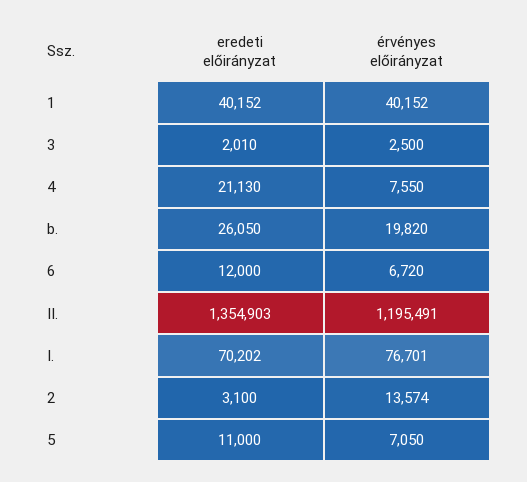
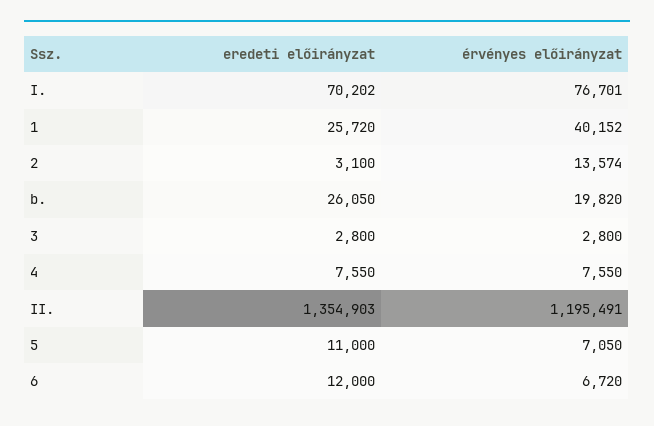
  {
    "eredeti előirányzat": {
-     "1": 40152,
+     "1": 25720,
-     "3": 2010,
+     "3": 2800,
-     "4": 21130,
+     "4": 7550,
      "b.": 26050,
      "6": 12000,
      "II.": 1354903,
      "I.": 70202,
      "2": 3100,
      "5": 11000
    },
    "érvényes előirányzat": {
      "1": 40152,
-     "3": 2500,
+     "3": 2800,
      "4": 7550,
      "b.": 19820,
      "6": 6720,
      "II.": 1195491,
      "I.": 76701,
      "2": 13574,
      "5": 7050
    }
  }

